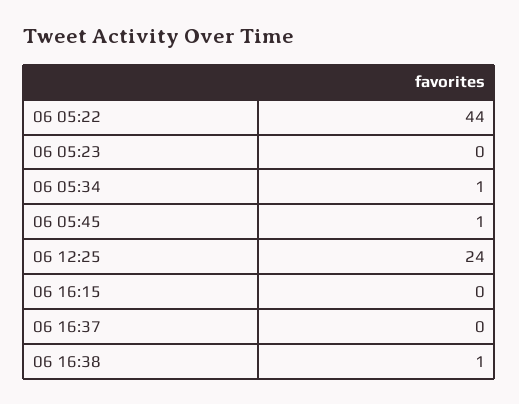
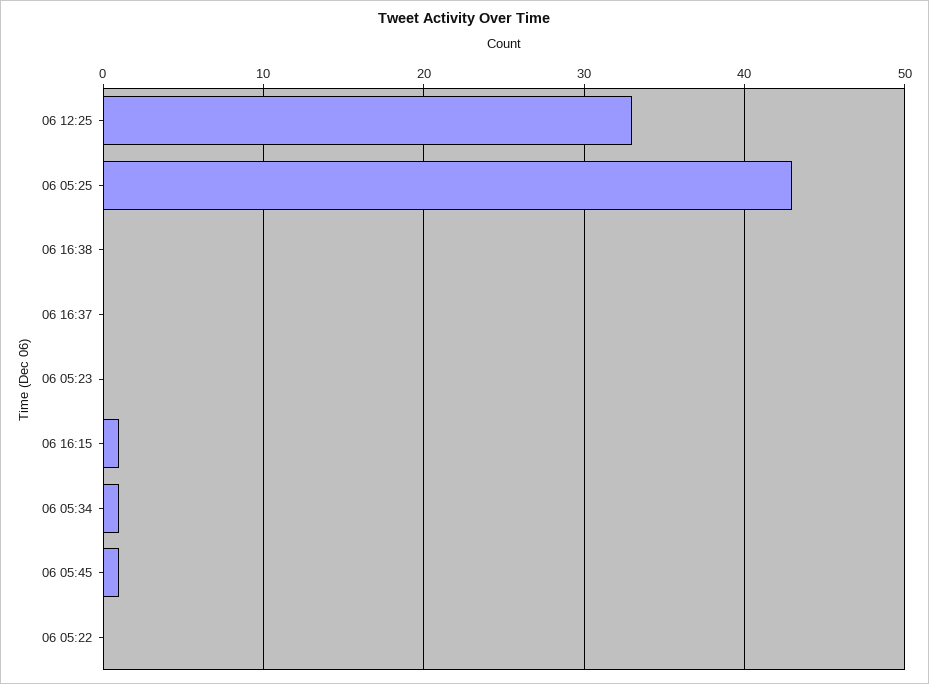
  {
-   "06 05:22": 44,
+   "06 05:22": 0,
    "06 05:23": 0,
    "06 05:34": 1,
    "06 05:45": 1,
-   "06 12:25": 24,
+   "06 12:25": 33,
-   "06 16:15": 0,
+   "06 16:15": 1,
    "06 16:37": 0,
-   "06 16:38": 1
+   "06 16:38": 0,
+   "06 05:25": 43
  }

